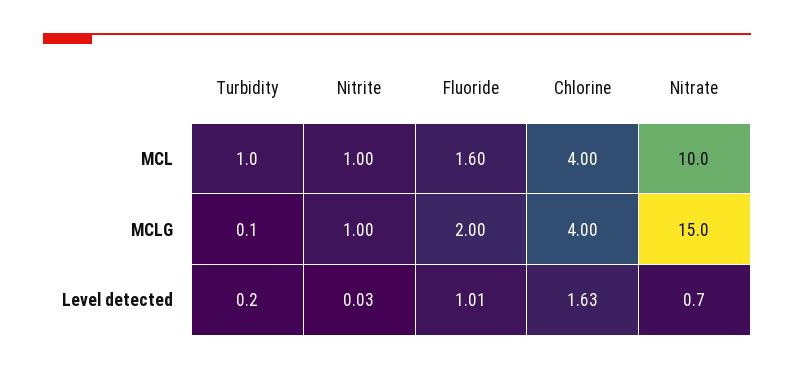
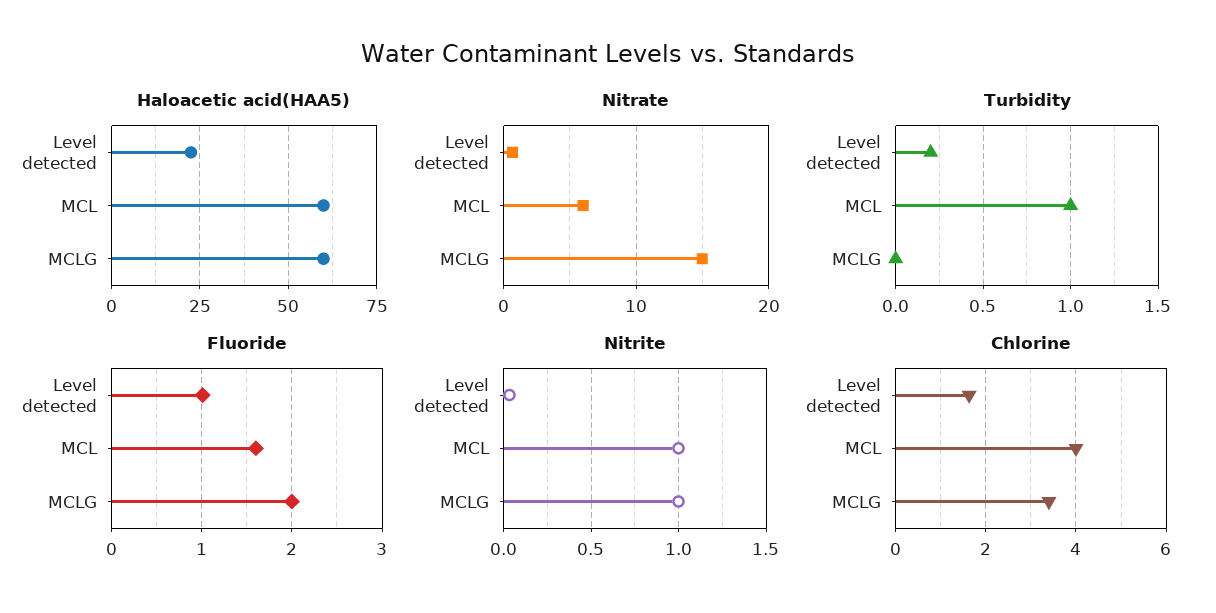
  {
    "Turbidity": {
      "MCL": 1,
-     "MCLG": 0.1,
+     "MCLG": 0,
      "Level detected": 0.2
    },
    "Nitrite": {
      "MCL": 1,
      "MCLG": 1,
      "Level detected": 0.03
    },
    "Fluoride": {
      "MCL": 1.6,
      "MCLG": 2,
      "Level detected": 1.01
    },
    "Chlorine": {
      "MCL": 4,
-     "MCLG": 4,
+     "MCLG": 3.4,
      "Level detected": 1.63
    },
    "Nitrate": {
-     "MCL": 10,
+     "MCL": 6,
      "MCLG": 15,
      "Level detected": 0.7
-   }
+   },
+   "Haloacetic acid(HAA5)": {
+     "Level detected": 22.5,
+     "MCL": 60,
+     "MCLG": 60
+   }
  }

